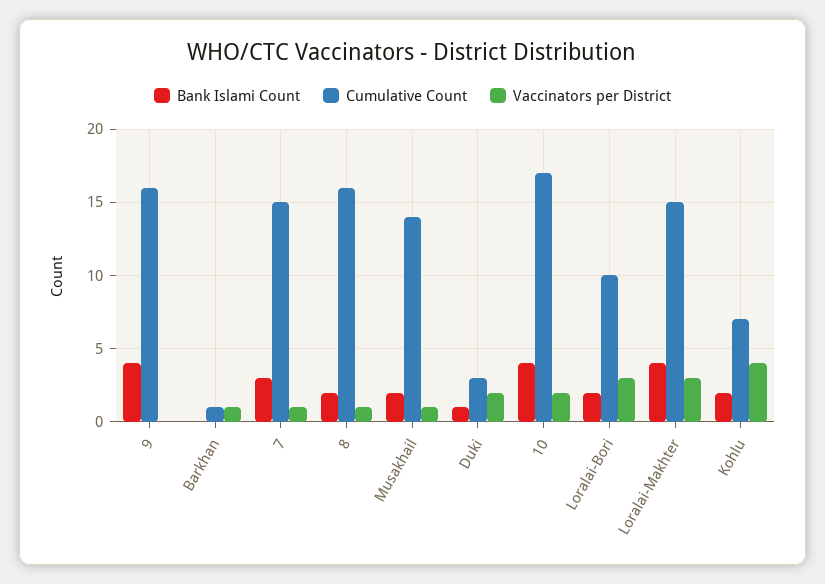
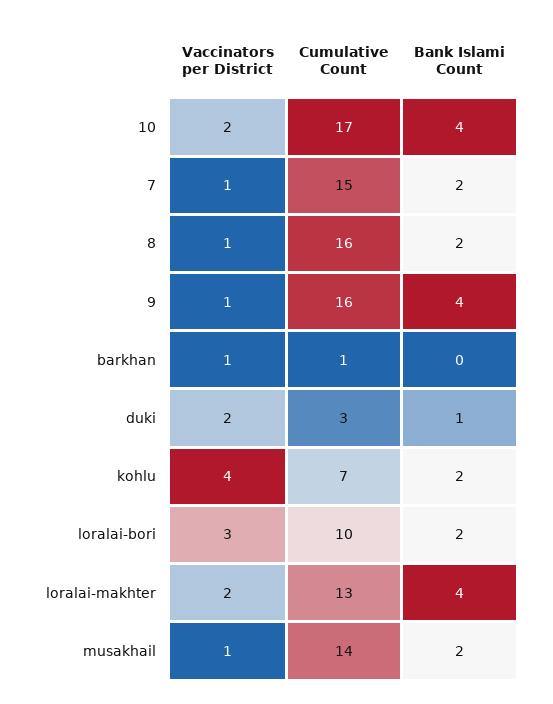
  {
    "Bank Islami Count": {
      "9": 4,
      "Barkhan": 0,
-     "7": 3,
+     "7": 2,
      "8": 2,
      "Musakhail": 2,
      "Duki": 1,
      "10": 4,
      "Loralai-Bori": 2,
      "Loralai-Makhter": 4,
      "Kohlu": 2
    },
    "Cumulative Count": {
      "9": 16,
      "Barkhan": 1,
      "7": 15,
      "8": 16,
      "Musakhail": 14,
      "Duki": 3,
      "10": 17,
      "Loralai-Bori": 10,
-     "Loralai-Makhter": 15,
+     "Loralai-Makhter": 13,
      "Kohlu": 7
    },
    "Vaccinators per District": {
-     "9": 0,
+     "9": 1,
      "Barkhan": 1,
      "7": 1,
      "8": 1,
      "Musakhail": 1,
      "Duki": 2,
      "10": 2,
      "Loralai-Bori": 3,
-     "Loralai-Makhter": 3,
+     "Loralai-Makhter": 2,
      "Kohlu": 4
    }
  }

